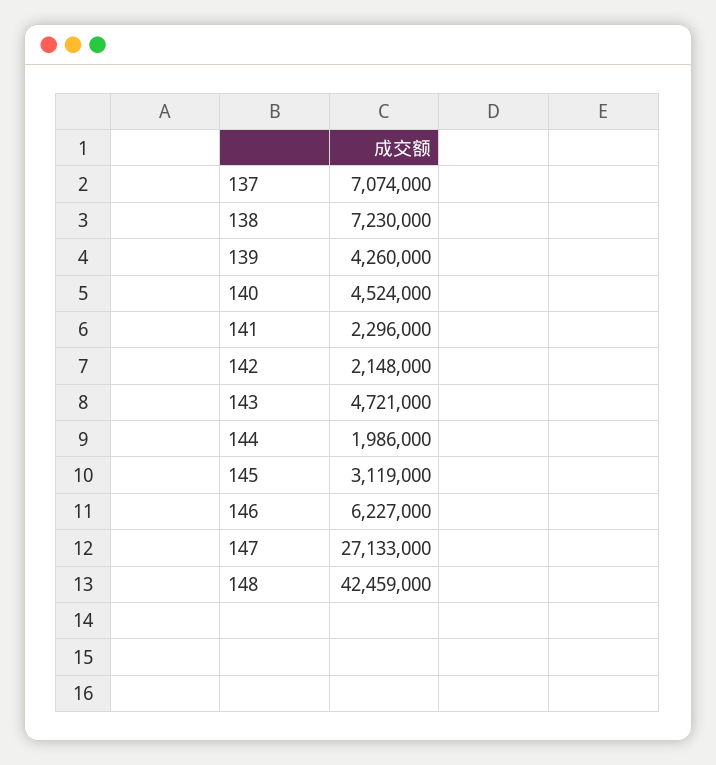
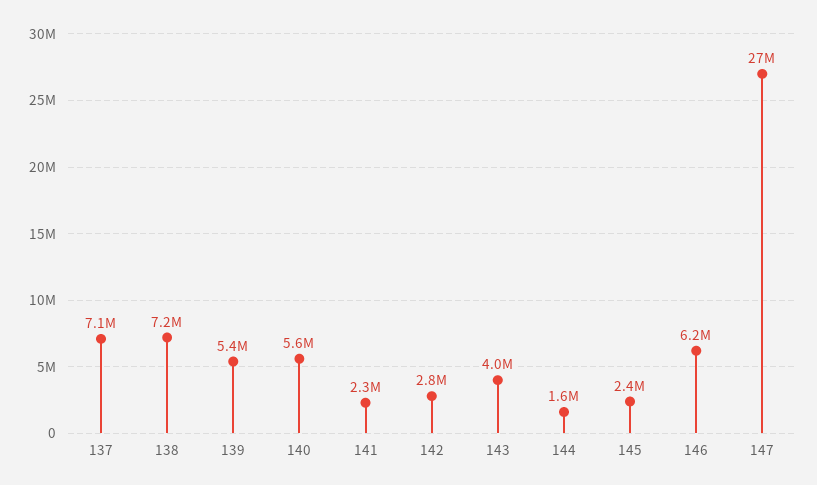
  {
    "137": 7074000,
    "138": 7230000,
-   "139": 4260000,
+   "139": 5400000,
-   "140": 4524000,
+   "140": 5600000,
    "141": 2296000,
-   "142": 2148000,
+   "142": 2800000,
-   "143": 4721000,
+   "143": 4000000,
-   "144": 1986000,
+   "144": 1600000,
-   "145": 3119000,
+   "145": 2400000,
    "146": 6227000,
-   "147": 27133000,
+   "147": 27133000
-   "148": 42459000
  }

